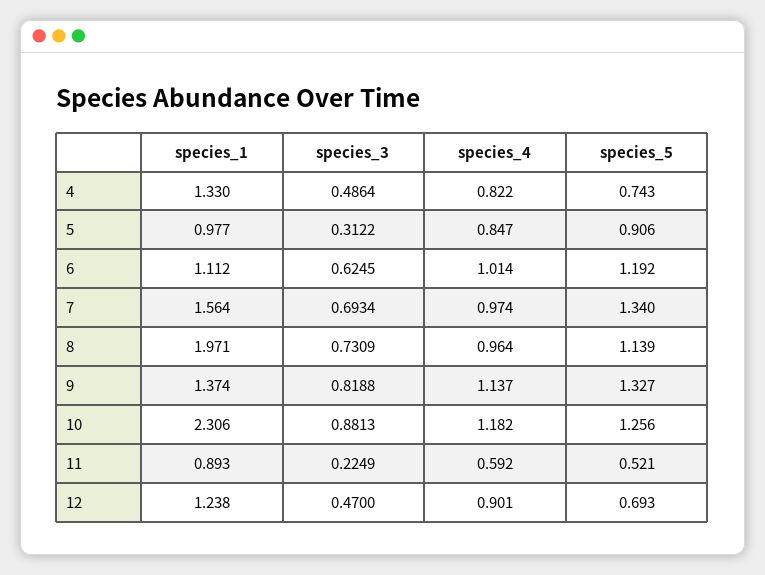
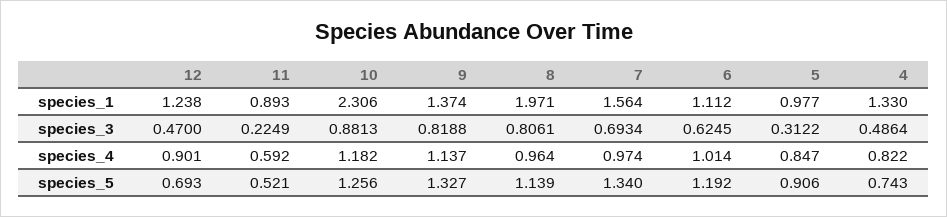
  {
    "species_1": {
      "4": 1.33,
      "5": 0.977,
      "6": 1.112,
      "7": 1.564,
      "8": 1.971,
      "9": 1.374,
      "10": 2.306,
      "11": 0.893,
      "12": 1.238
    },
    "species_3": {
      "4": 0.4864,
      "5": 0.3122,
      "6": 0.6245,
      "7": 0.6934,
-     "8": 0.7309,
+     "8": 0.8061,
      "9": 0.8188,
      "10": 0.8813,
      "11": 0.2249,
      "12": 0.47
    },
    "species_4": {
      "4": 0.822,
      "5": 0.847,
      "6": 1.014,
      "7": 0.974,
      "8": 0.964,
      "9": 1.137,
      "10": 1.182,
      "11": 0.592,
      "12": 0.901
    },
    "species_5": {
      "4": 0.743,
      "5": 0.906,
      "6": 1.192,
      "7": 1.34,
      "8": 1.139,
      "9": 1.327,
      "10": 1.256,
      "11": 0.521,
      "12": 0.693
    }
  }

